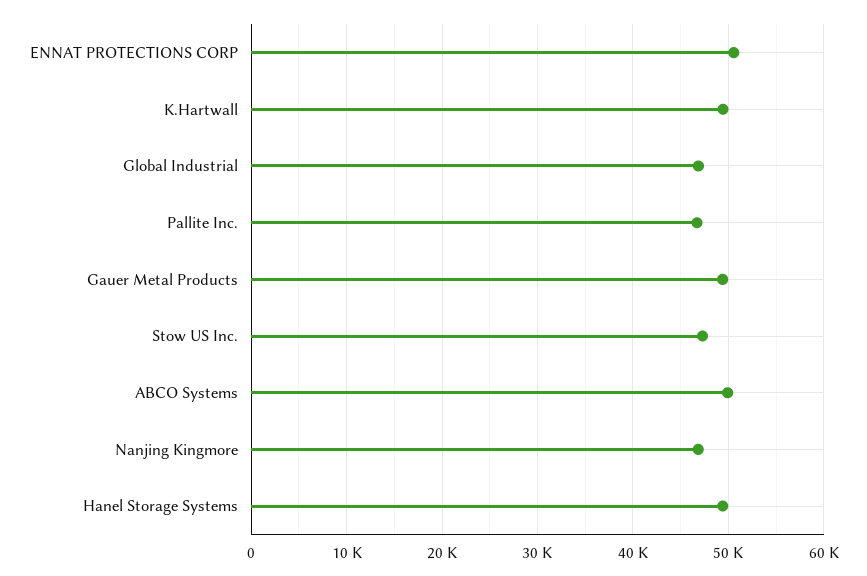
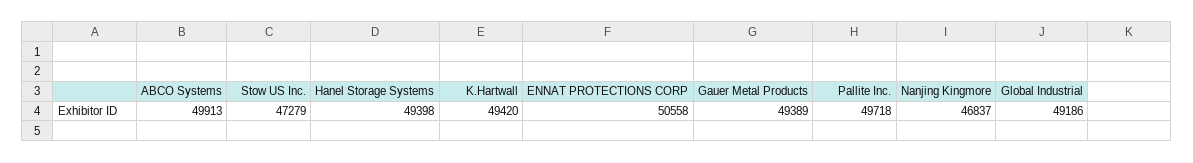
  {
    "ENNAT PROTECTIONS CORP": 50558,
    "K.Hartwall": 49420,
-   "Global Industrial": 47000,
+   "Global Industrial": 49186,
-   "Pallite Inc.": 47000,
+   "Pallite Inc.": 49718,
    "Gauer Metal Products": 49389,
    "Stow US Inc.": 47279,
    "ABCO Systems": 49913,
    "Nanjing Kingmore": 46837,
    "Hanel Storage Systems": 49398
  }

